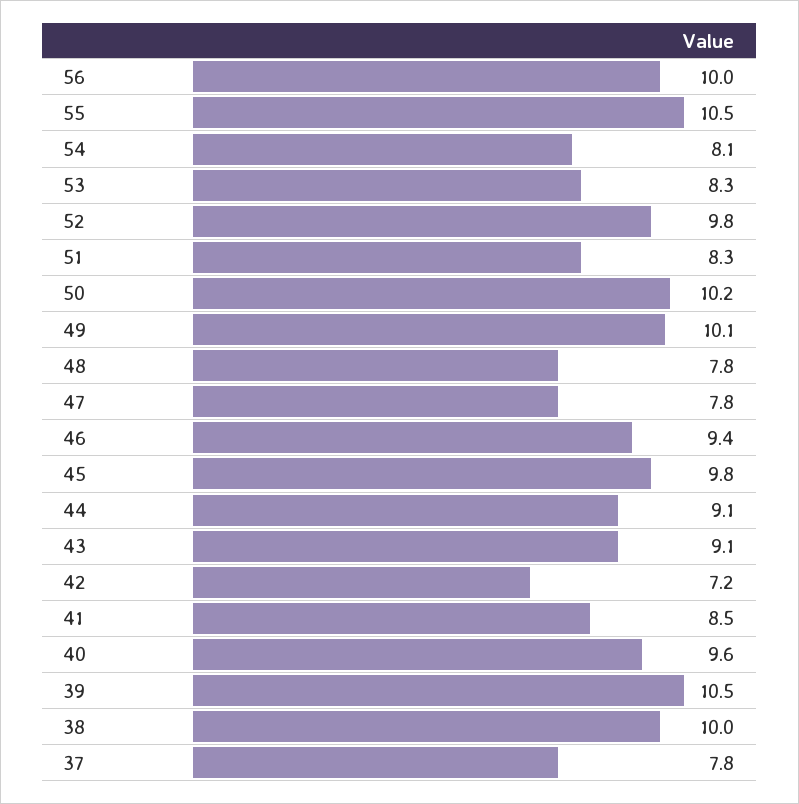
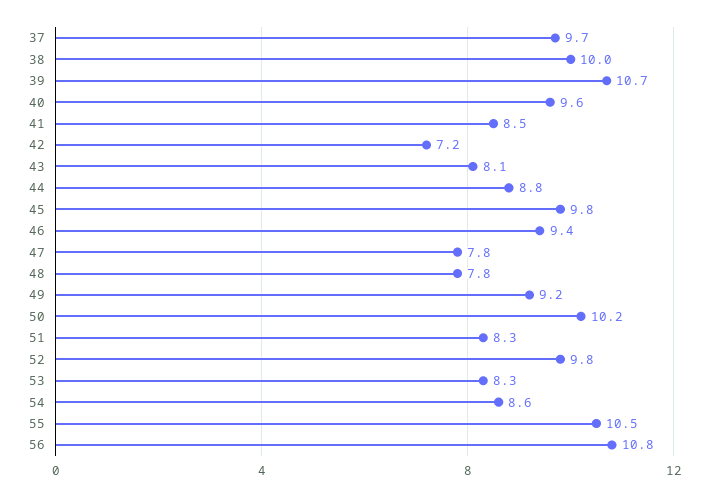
  {
-   "56": 10,
+   "56": 10.8,
    "55": 10.5,
-   "54": 8.1,
+   "54": 8.6,
    "53": 8.3,
    "52": 9.8,
    "51": 8.3,
    "50": 10.2,
-   "49": 10.1,
+   "49": 9.2,
    "48": 7.8,
    "47": 7.8,
    "46": 9.4,
    "45": 9.8,
-   "44": 9.1,
+   "44": 8.8,
-   "43": 9.1,
+   "43": 8.1,
    "42": 7.2,
    "41": 8.5,
    "40": 9.6,
-   "39": 10.5,
+   "39": 10.7,
    "38": 10,
-   "37": 7.8
+   "37": 9.7
  }

